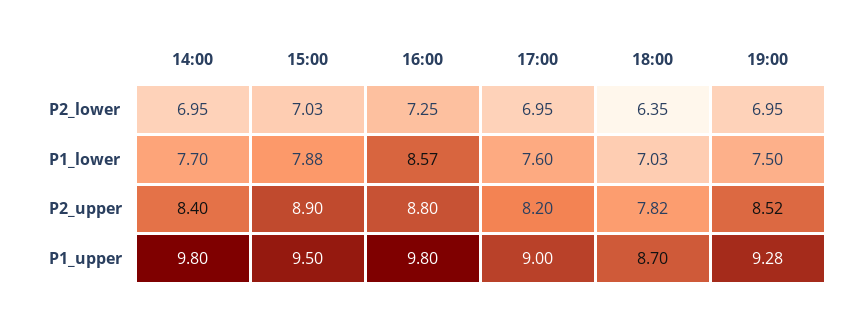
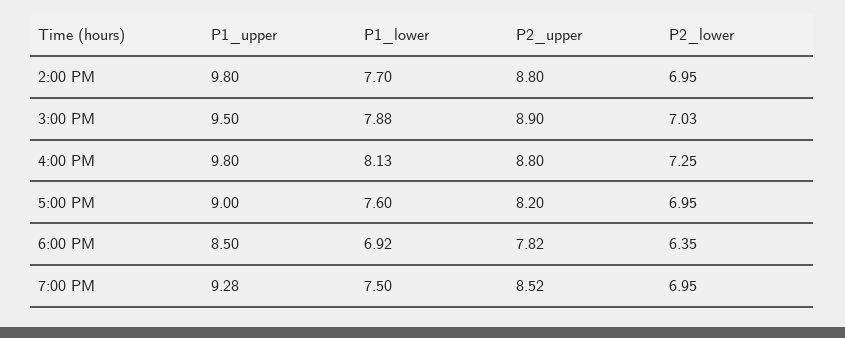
  {
    "14:00": {
      "P2_lower": 6.95,
      "P1_lower": 7.7,
-     "P2_upper": 8.4,
+     "P2_upper": 8.8,
      "P1_upper": 9.8
    },
    "15:00": {
      "P2_lower": 7.03,
      "P1_lower": 7.88,
      "P2_upper": 8.9,
      "P1_upper": 9.5
    },
    "16:00": {
      "P2_lower": 7.25,
-     "P1_lower": 8.57,
+     "P1_lower": 8.13,
      "P2_upper": 8.8,
      "P1_upper": 9.8
    },
    "17:00": {
      "P2_lower": 6.95,
      "P1_lower": 7.6,
      "P2_upper": 8.2,
      "P1_upper": 9
    },
    "18:00": {
      "P2_lower": 6.35,
-     "P1_lower": 7.03,
+     "P1_lower": 6.92,
      "P2_upper": 7.82,
-     "P1_upper": 8.7
+     "P1_upper": 8.5
    },
    "19:00": {
      "P2_lower": 6.95,
      "P1_lower": 7.5,
      "P2_upper": 8.52,
      "P1_upper": 9.28
    }
  }

